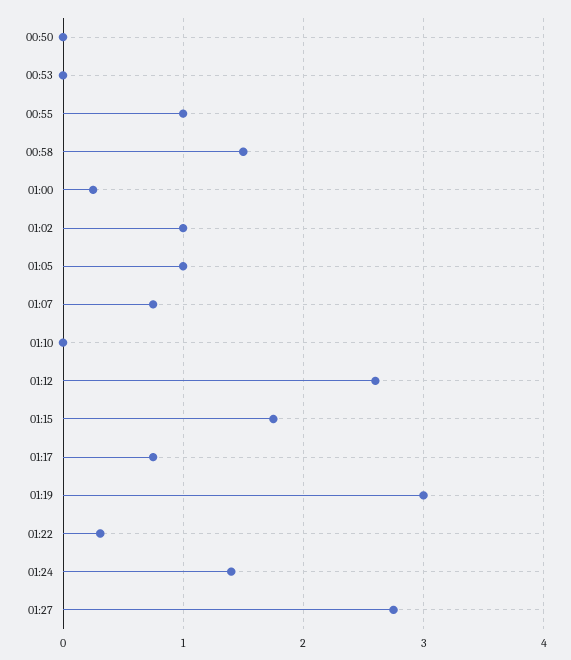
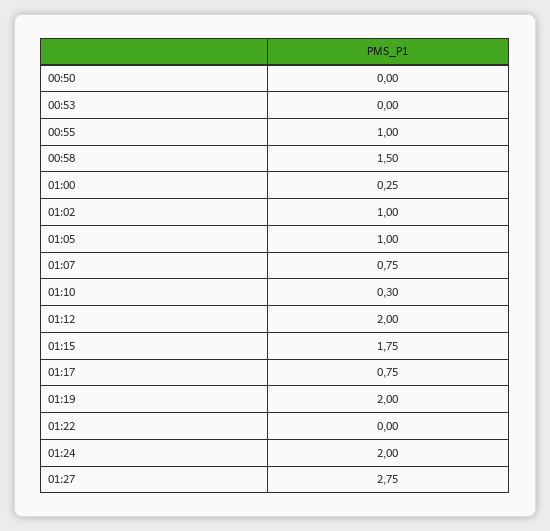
  {
    "00:50": 0,
    "00:53": 0,
    "00:55": 1,
    "00:58": 1.5,
    "01:00": 0.25,
    "01:02": 1,
    "01:05": 1,
    "01:07": 0.75,
-   "01:10": 0,
+   "01:10": 0.3,
-   "01:12": 2.6,
+   "01:12": 2,
    "01:15": 1.75,
    "01:17": 0.75,
-   "01:19": 3,
+   "01:19": 2,
-   "01:22": 0.3,
+   "01:22": 0,
-   "01:24": 1.4,
+   "01:24": 2,
    "01:27": 2.75
  }

